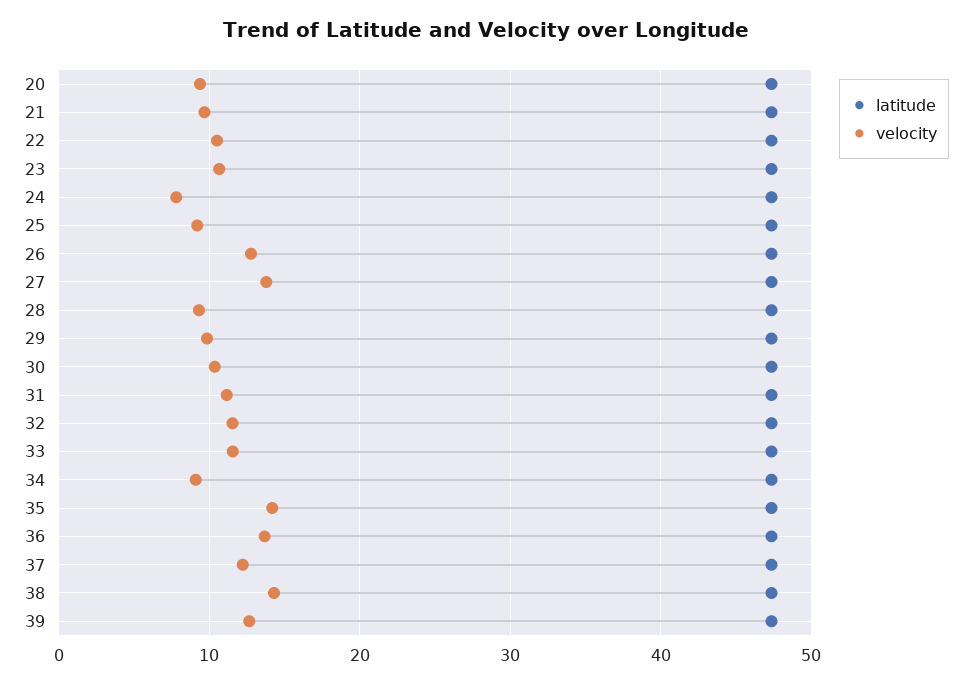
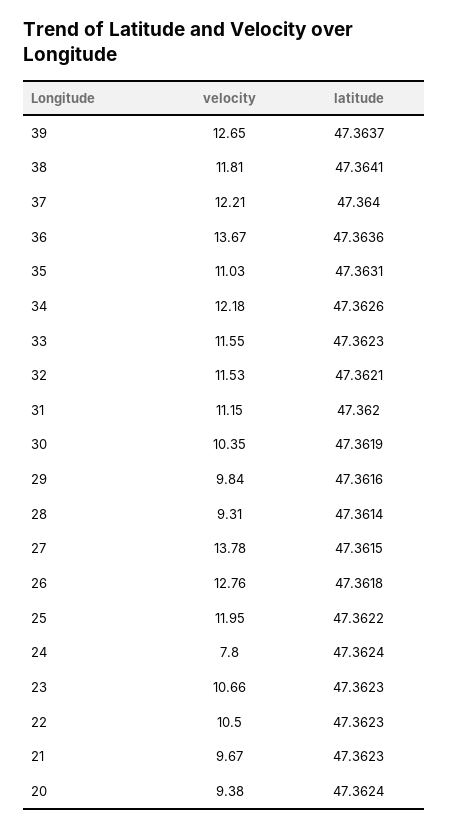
  {
    "latitude": {
      "20": 47.3624,
      "21": 47.3623,
      "22": 47.3623,
      "23": 47.3623,
      "24": 47.3624,
      "25": 47.3622,
      "26": 47.3618,
      "27": 47.3615,
      "28": 47.3614,
      "29": 47.3616,
      "30": 47.3619,
      "31": 47.362,
      "32": 47.3621,
      "33": 47.3623,
      "34": 47.3626,
      "35": 47.3631,
      "36": 47.3636,
      "37": 47.364,
      "38": 47.3641,
      "39": 47.3637
    },
    "velocity": {
      "20": 9.38,
      "21": 9.67,
      "22": 10.5,
      "23": 10.66,
      "24": 7.8,
-     "25": 9,
+     "25": 11.95,
      "26": 12.76,
      "27": 13.78,
      "28": 9.31,
      "29": 9.84,
      "30": 10.35,
      "31": 11.15,
      "32": 11.53,
      "33": 11.55,
-     "34": 9,
+     "34": 12.18,
-     "35": 14,
+     "35": 11.03,
      "36": 13.67,
      "37": 12.21,
-     "38": 14,
+     "38": 11.81,
      "39": 12.65
    }
  }

